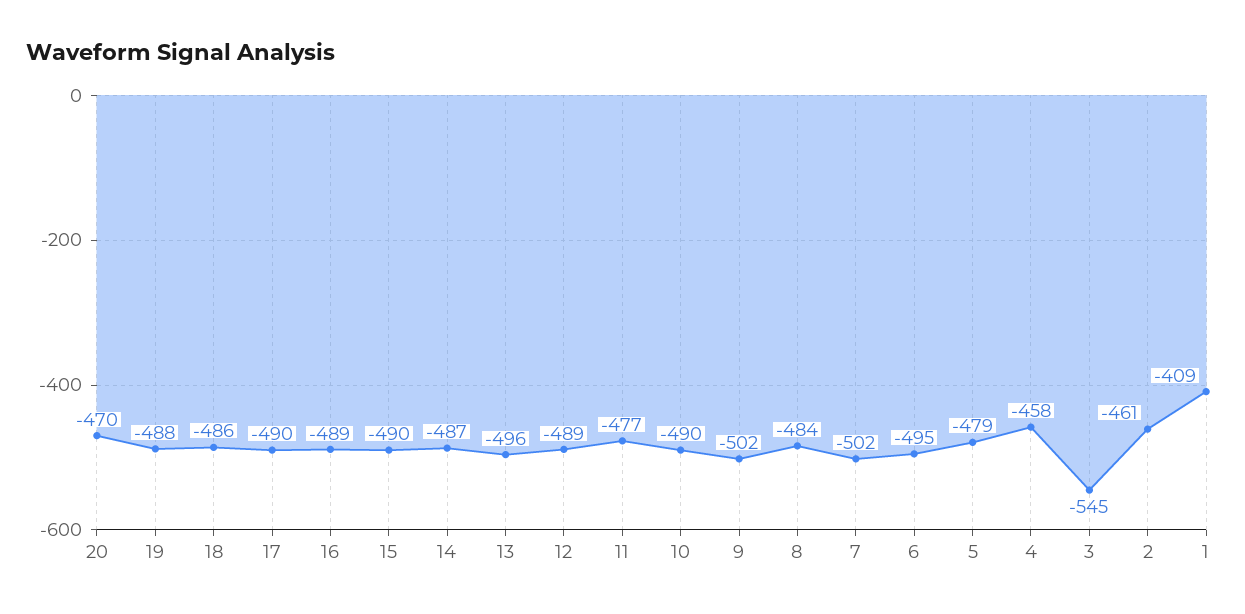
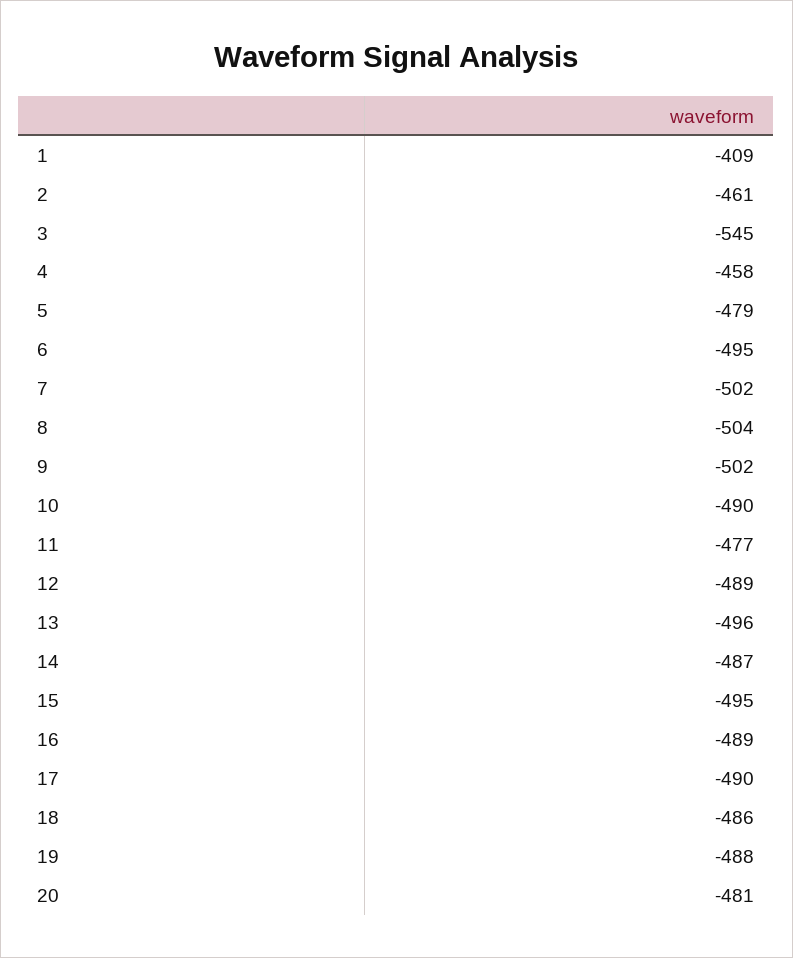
  {
-   "20": -470,
+   "20": -481,
    "19": -488,
    "18": -486,
    "17": -490,
    "16": -489,
-   "15": -490,
+   "15": -495,
    "14": -487,
    "13": -496,
    "12": -489,
    "11": -477,
    "10": -490,
    "9": -502,
-   "8": -484,
+   "8": -504,
    "7": -502,
    "6": -495,
    "5": -479,
    "4": -458,
    "3": -545,
    "2": -461,
    "1": -409
  }

